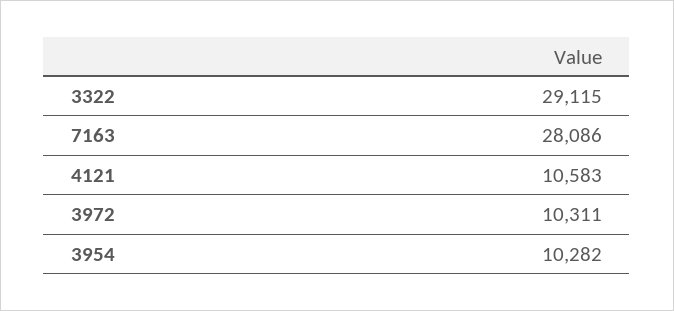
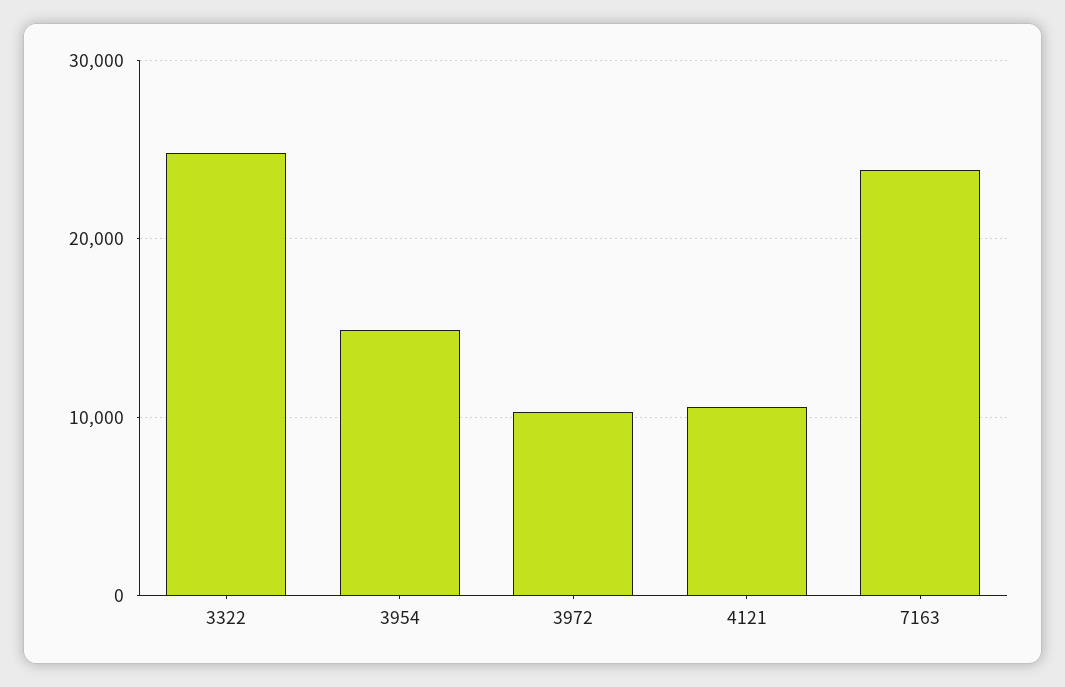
  {
-   "3322": 29115,
+   "3322": 25000,
-   "7163": 28086,
+   "7163": 24000,
    "4121": 10583,
    "3972": 10311,
-   "3954": 10282
+   "3954": 15000
  }

